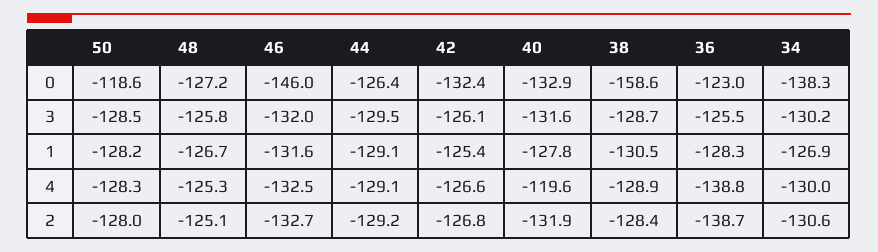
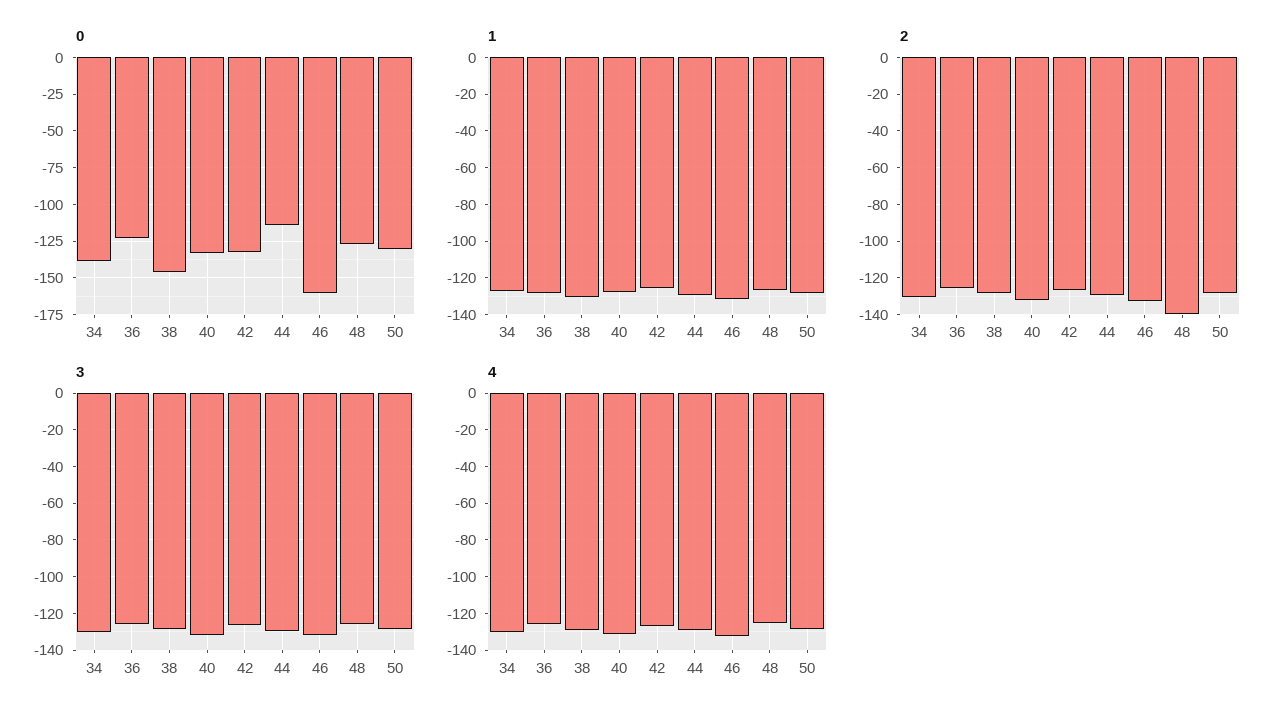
  {
    "0": {
-     "50": -118.6,
+     "50": -130,
      "48": -127.2,
-     "46": -146,
+     "46": -160,
-     "44": -126.4,
+     "44": -115,
      "42": -132.4,
      "40": -132.9,
-     "38": -158.6,
+     "38": -145,
      "36": -123,
      "34": -138.3
    },
    "3": {
      "50": -128.5,
      "48": -125.8,
      "46": -132,
      "44": -129.5,
      "42": -126.1,
      "40": -131.6,
      "38": -128.7,
      "36": -125.5,
      "34": -130.2
    },
    "1": {
      "50": -128.2,
      "48": -126.7,
      "46": -131.6,
      "44": -129.1,
      "42": -125.4,
      "40": -127.8,
      "38": -130.5,
      "36": -128.3,
      "34": -126.9
    },
    "4": {
      "50": -128.3,
      "48": -125.3,
      "46": -132.5,
      "44": -129.1,
      "42": -126.6,
-     "40": -119.6,
+     "40": -130,
      "38": -128.9,
-     "36": -138.8,
+     "36": -125,
      "34": -130
    },
    "2": {
      "50": -128,
-     "48": -125.1,
+     "48": -140,
      "46": -132.7,
      "44": -129.2,
      "42": -126.8,
      "40": -131.9,
      "38": -128.4,
-     "36": -138.7,
+     "36": -125,
      "34": -130.6
    }
  }

